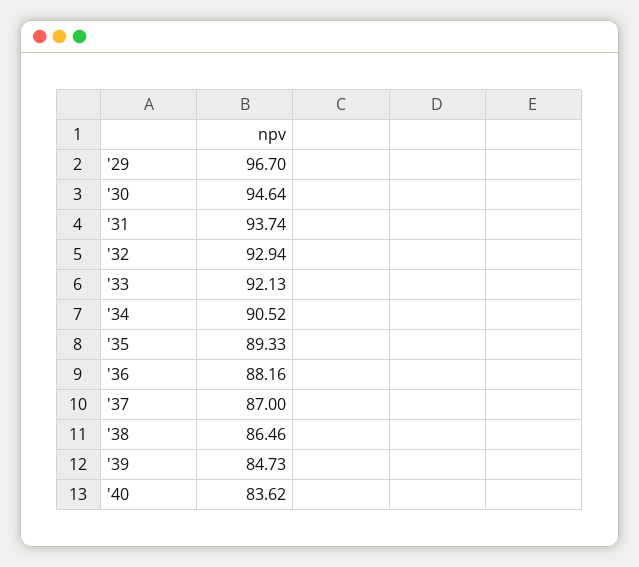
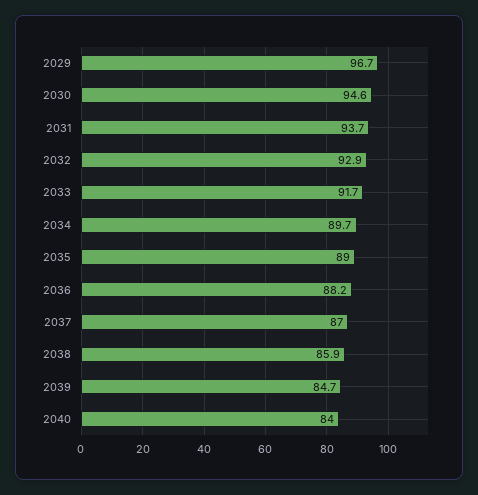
  {
    "'29": 96.7,
    "'30": 94.64,
    "'31": 93.74,
    "'32": 92.94,
-   "'33": 92.13,
+   "'33": 91.7,
-   "'34": 90.52,
+   "'34": 89.7,
-   "'35": 89.33,
+   "'35": 89,
    "'36": 88.16,
    "'37": 87,
-   "'38": 86.46,
+   "'38": 85.9,
    "'39": 84.73,
-   "'40": 83.62
+   "'40": 84
  }

